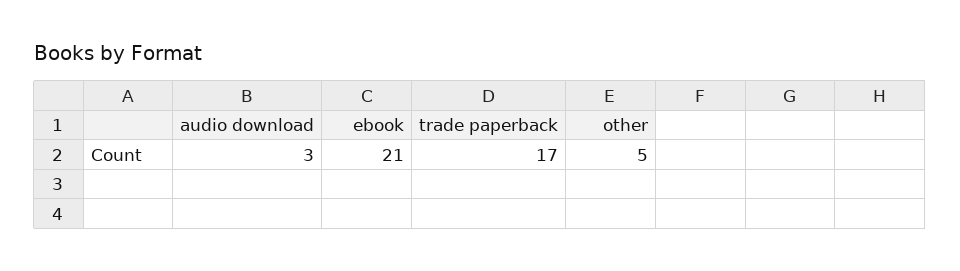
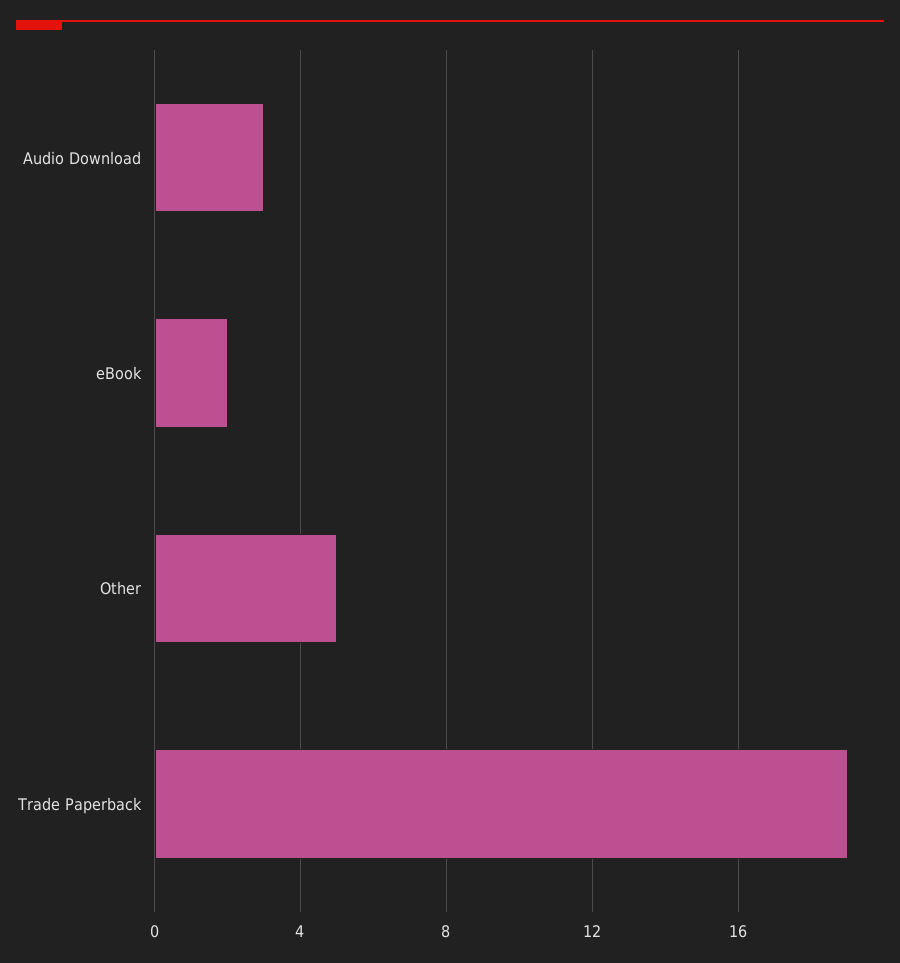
  {
    "audio download": 3,
-   "ebook": 21,
+   "ebook": 2,
-   "trade paperback": 17,
+   "trade paperback": 19,
    "other": 5
  }

